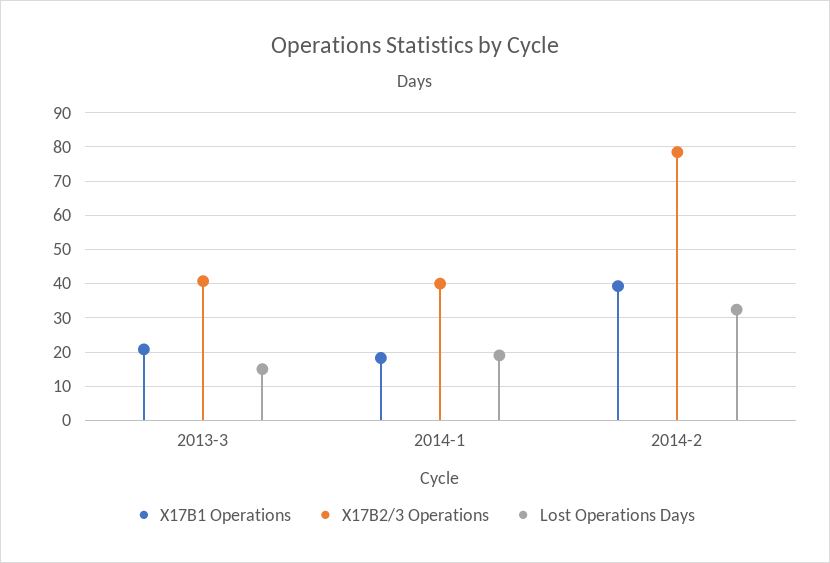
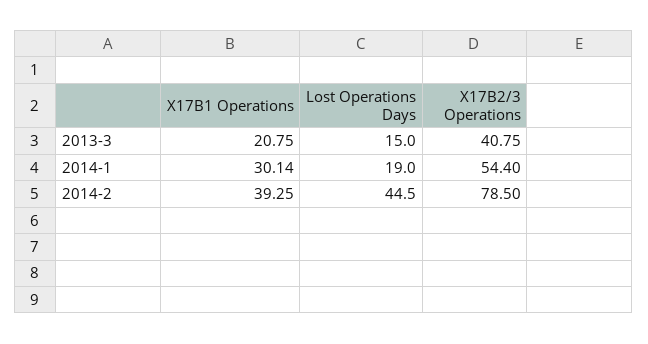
  {
    "X17B1 Operations": {
      "2013-3": 20.75,
-     "2014-1": 18,
+     "2014-1": 30.14,
      "2014-2": 39.25
    },
    "X17B2/3 Operations": {
      "2013-3": 40.75,
-     "2014-1": 40,
+     "2014-1": 54.4,
      "2014-2": 78.5
    },
    "Lost Operations Days": {
      "2013-3": 15,
      "2014-1": 19,
-     "2014-2": 32
+     "2014-2": 44.5
    }
  }

